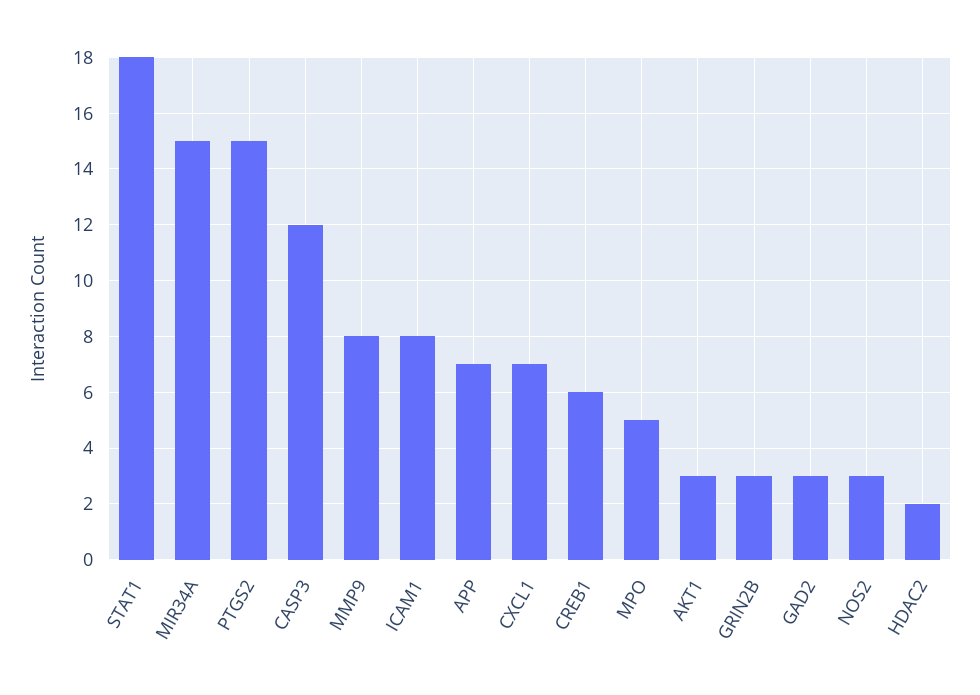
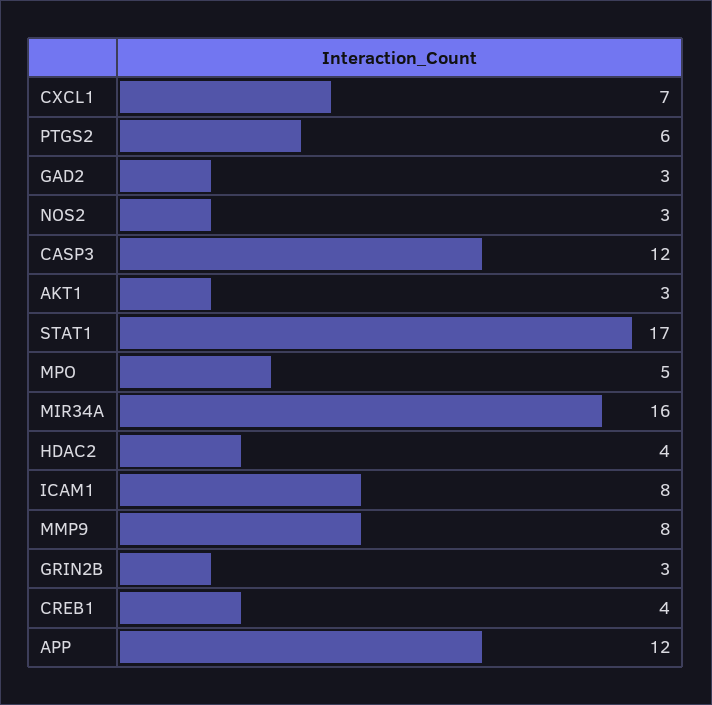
  {
-   "STAT1": 18,
+   "STAT1": 17,
-   "MIR34A": 15,
+   "MIR34A": 16,
-   "PTGS2": 15,
+   "PTGS2": 6,
    "CASP3": 12,
    "MMP9": 8,
    "ICAM1": 8,
-   "APP": 7,
+   "APP": 12,
    "CXCL1": 7,
-   "CREB1": 6,
+   "CREB1": 4,
    "MPO": 5,
    "AKT1": 3,
    "GRIN2B": 3,
    "GAD2": 3,
    "NOS2": 3,
-   "HDAC2": 2
+   "HDAC2": 4
  }

